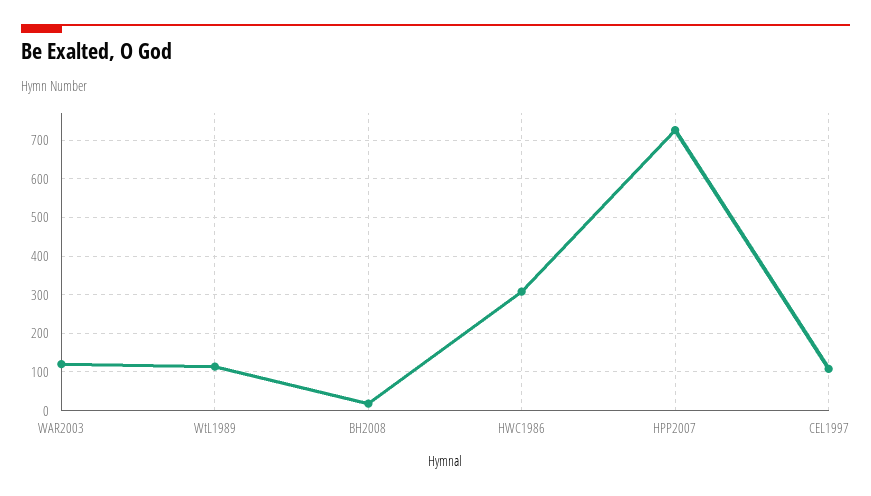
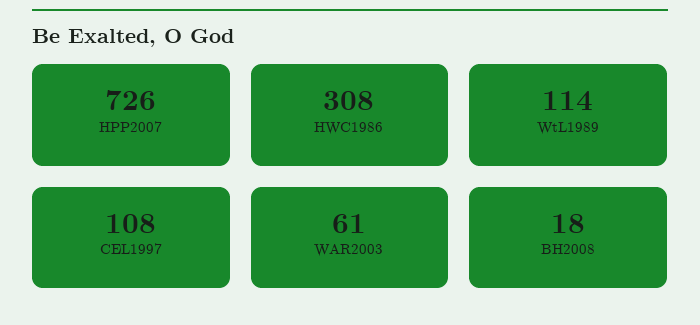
  {
-   "WAR2003": 120,
+   "WAR2003": 61,
    "WtL1989": 114,
    "BH2008": 18,
    "HWC1986": 308,
    "HPP2007": 726,
    "CEL1997": 108
  }

